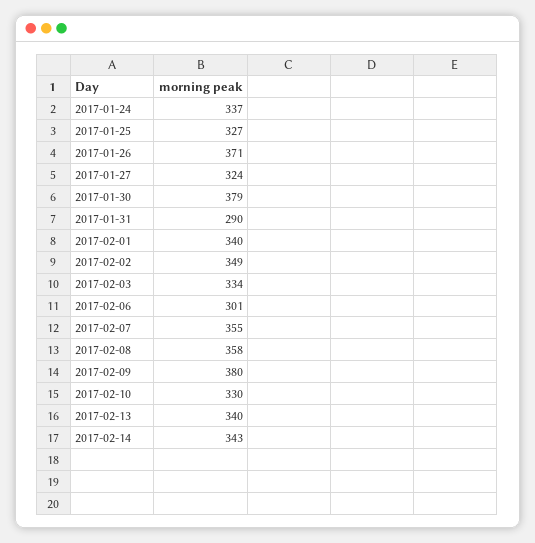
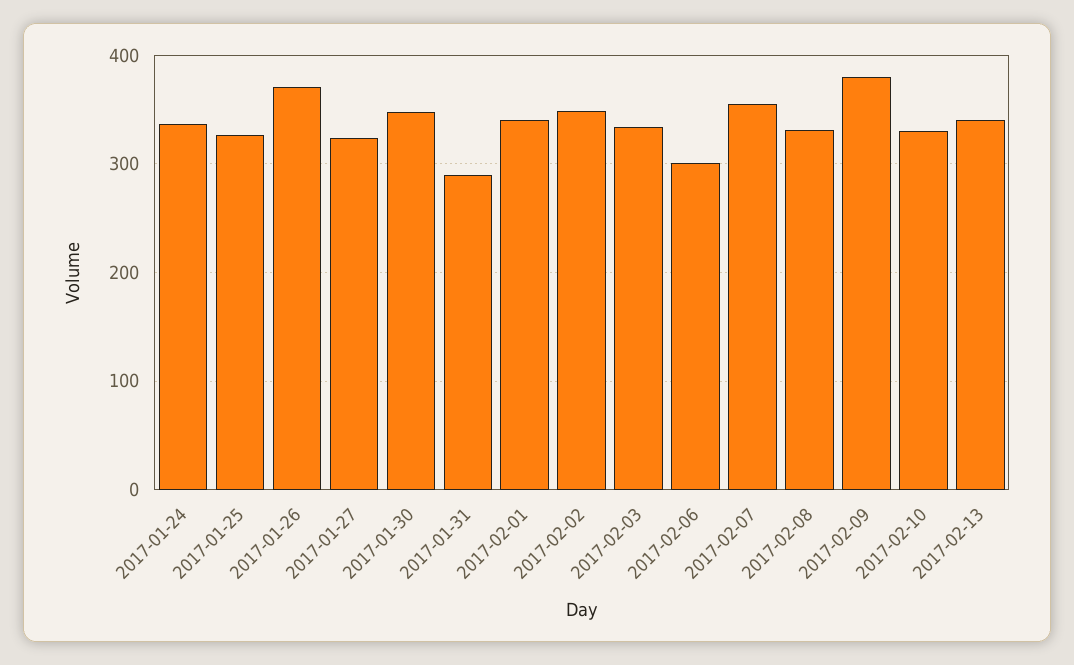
  {
    "2017-01-24": 337,
    "2017-01-25": 327,
    "2017-01-26": 371,
    "2017-01-27": 324,
-   "2017-01-30": 379,
+   "2017-01-30": 350,
    "2017-01-31": 290,
    "2017-02-01": 340,
    "2017-02-02": 349,
    "2017-02-03": 334,
    "2017-02-06": 301,
    "2017-02-07": 355,
-   "2017-02-08": 358,
+   "2017-02-08": 330,
    "2017-02-09": 380,
    "2017-02-10": 330,
-   "2017-02-13": 340,
+   "2017-02-13": 340
-   "2017-02-14": 343
  }

